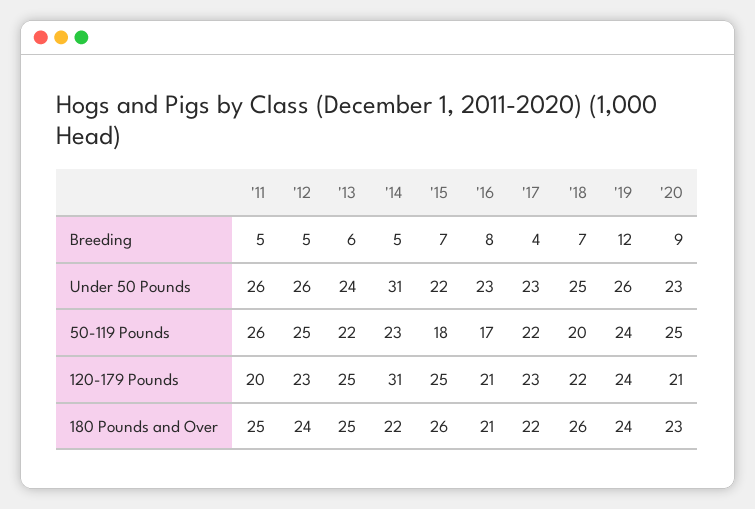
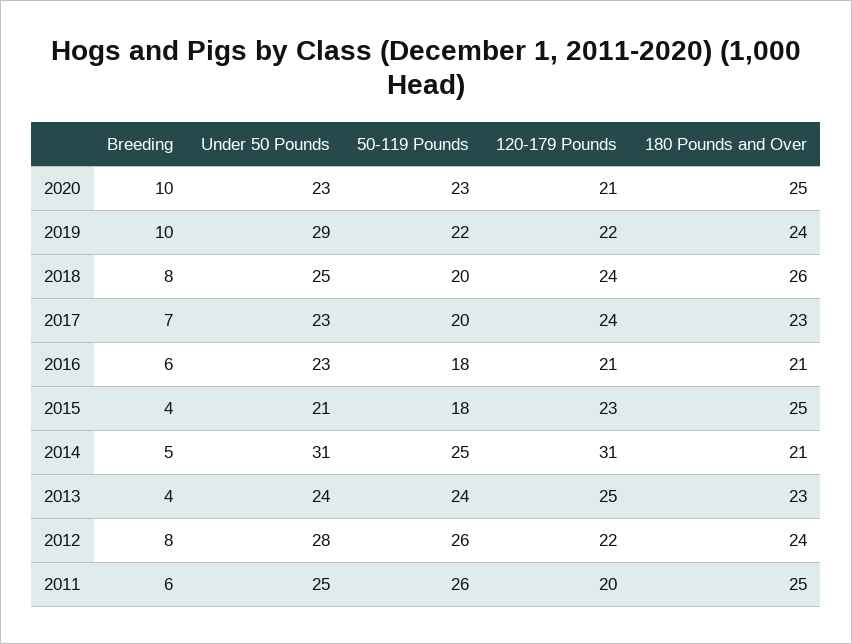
  {
    "'11": {
-     "Breeding": 5,
+     "Breeding": 6,
-     "Under 50 Pounds": 26,
+     "Under 50 Pounds": 25,
      "50-119 Pounds": 26,
      "120-179 Pounds": 20,
      "180 Pounds and Over": 25
    },
    "'12": {
-     "Breeding": 5,
+     "Breeding": 8,
-     "Under 50 Pounds": 26,
+     "Under 50 Pounds": 28,
-     "50-119 Pounds": 25,
+     "50-119 Pounds": 26,
-     "120-179 Pounds": 23,
+     "120-179 Pounds": 22,
      "180 Pounds and Over": 24
    },
    "'13": {
-     "Breeding": 6,
+     "Breeding": 4,
      "Under 50 Pounds": 24,
-     "50-119 Pounds": 22,
+     "50-119 Pounds": 24,
      "120-179 Pounds": 25,
-     "180 Pounds and Over": 25
+     "180 Pounds and Over": 23
    },
    "'14": {
      "Breeding": 5,
      "Under 50 Pounds": 31,
-     "50-119 Pounds": 23,
+     "50-119 Pounds": 25,
      "120-179 Pounds": 31,
-     "180 Pounds and Over": 22
+     "180 Pounds and Over": 21
    },
    "'15": {
-     "Breeding": 7,
+     "Breeding": 4,
-     "Under 50 Pounds": 22,
+     "Under 50 Pounds": 21,
      "50-119 Pounds": 18,
-     "120-179 Pounds": 25,
+     "120-179 Pounds": 23,
-     "180 Pounds and Over": 26
+     "180 Pounds and Over": 25
    },
    "'16": {
-     "Breeding": 8,
+     "Breeding": 6,
      "Under 50 Pounds": 23,
-     "50-119 Pounds": 17,
+     "50-119 Pounds": 18,
      "120-179 Pounds": 21,
      "180 Pounds and Over": 21
    },
    "'17": {
-     "Breeding": 4,
+     "Breeding": 7,
      "Under 50 Pounds": 23,
-     "50-119 Pounds": 22,
+     "50-119 Pounds": 20,
-     "120-179 Pounds": 23,
+     "120-179 Pounds": 24,
-     "180 Pounds and Over": 22
+     "180 Pounds and Over": 23
    },
    "'18": {
-     "Breeding": 7,
+     "Breeding": 8,
      "Under 50 Pounds": 25,
      "50-119 Pounds": 20,
-     "120-179 Pounds": 22,
+     "120-179 Pounds": 24,
      "180 Pounds and Over": 26
    },
    "'19": {
-     "Breeding": 12,
+     "Breeding": 10,
-     "Under 50 Pounds": 26,
+     "Under 50 Pounds": 29,
-     "50-119 Pounds": 24,
+     "50-119 Pounds": 22,
-     "120-179 Pounds": 24,
+     "120-179 Pounds": 22,
      "180 Pounds and Over": 24
    },
    "'20": {
-     "Breeding": 9,
+     "Breeding": 10,
      "Under 50 Pounds": 23,
-     "50-119 Pounds": 25,
+     "50-119 Pounds": 23,
      "120-179 Pounds": 21,
-     "180 Pounds and Over": 23
+     "180 Pounds and Over": 25
    }
  }

